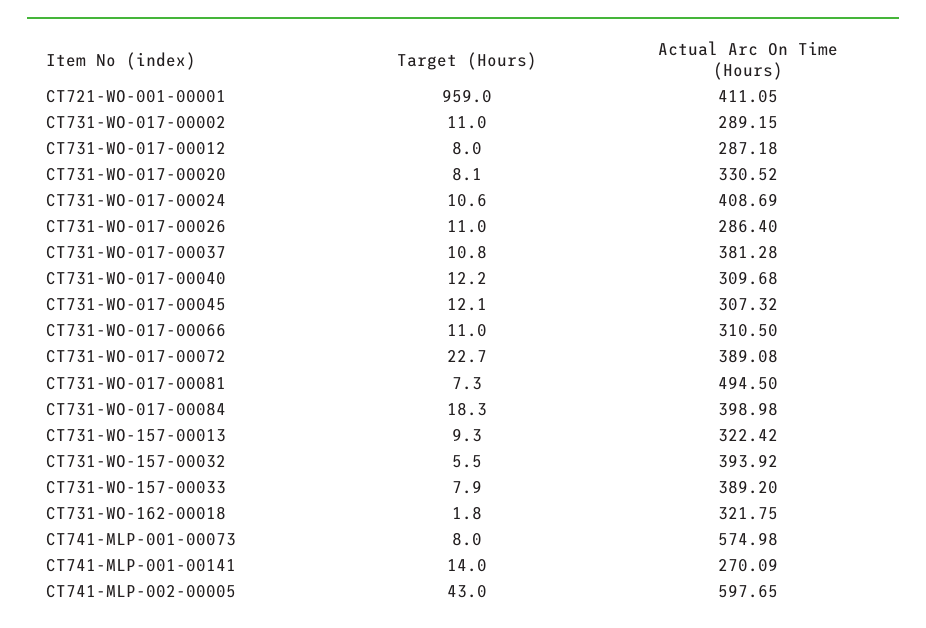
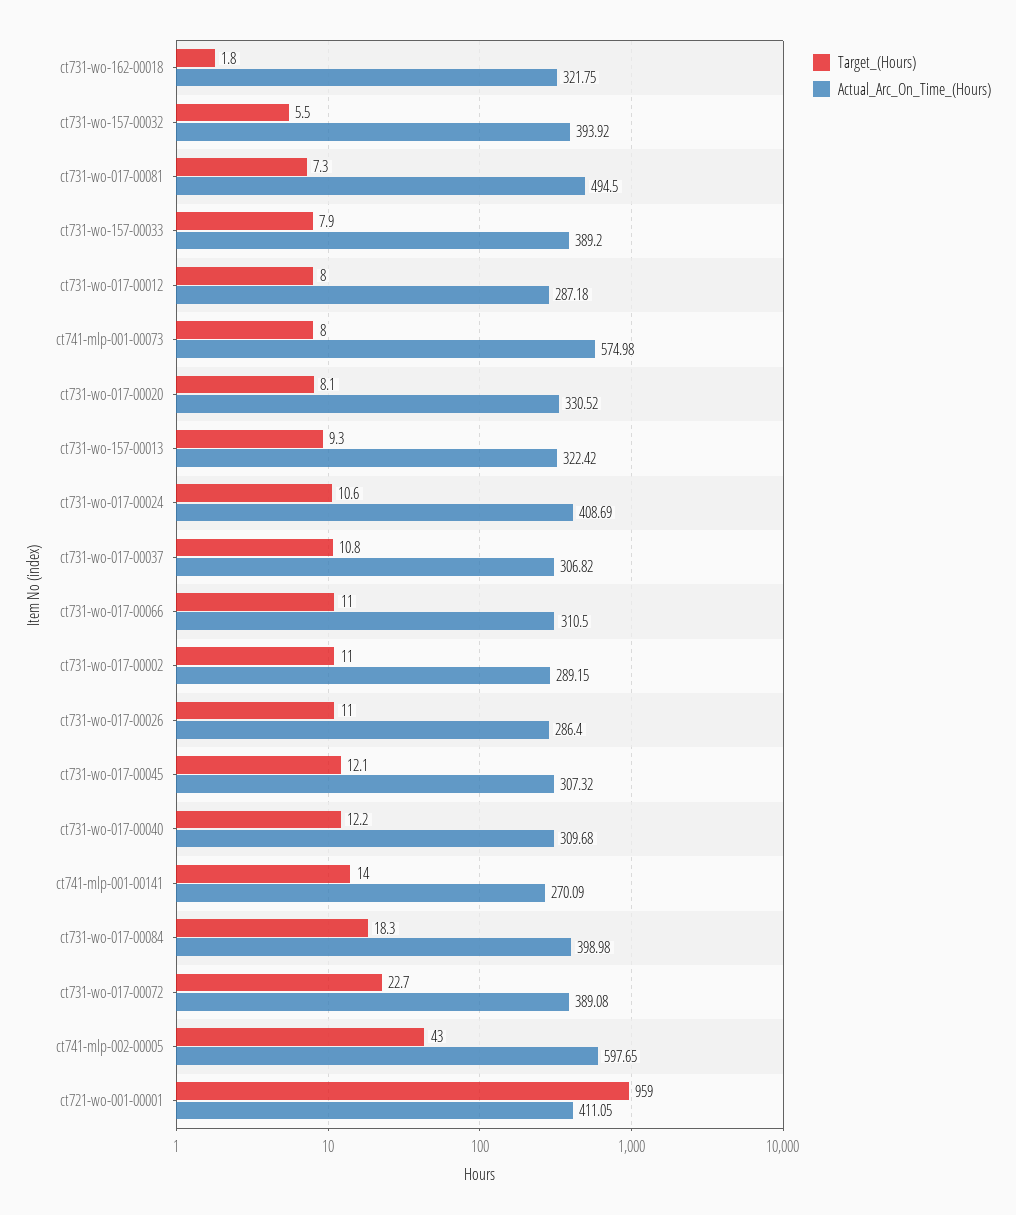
  {
    "Target (Hours)": {
      "CT721-WO-001-00001": 959,
      "CT731-WO-017-00002": 11,
      "CT731-WO-017-00012": 8,
      "CT731-WO-017-00020": 8.1,
      "CT731-WO-017-00024": 10.6,
      "CT731-WO-017-00026": 11,
      "CT731-WO-017-00037": 10.8,
      "CT731-WO-017-00040": 12.2,
      "CT731-WO-017-00045": 12.1,
      "CT731-WO-017-00066": 11,
      "CT731-WO-017-00072": 22.7,
      "CT731-WO-017-00081": 7.3,
      "CT731-WO-017-00084": 18.3,
      "CT731-WO-157-00013": 9.3,
      "CT731-WO-157-00032": 5.5,
      "CT731-WO-157-00033": 7.9,
      "CT731-WO-162-00018": 1.8,
      "CT741-MLP-001-00073": 8,
      "CT741-MLP-001-00141": 14,
      "CT741-MLP-002-00005": 43
    },
    "Actual Arc On Time (Hours)": {
      "CT721-WO-001-00001": 411.05,
      "CT731-WO-017-00002": 289.15,
      "CT731-WO-017-00012": 287.18,
      "CT731-WO-017-00020": 330.52,
      "CT731-WO-017-00024": 408.69,
      "CT731-WO-017-00026": 286.4,
-     "CT731-WO-017-00037": 381.28,
+     "CT731-WO-017-00037": 306.82,
      "CT731-WO-017-00040": 309.68,
      "CT731-WO-017-00045": 307.32,
      "CT731-WO-017-00066": 310.5,
      "CT731-WO-017-00072": 389.08,
      "CT731-WO-017-00081": 494.5,
      "CT731-WO-017-00084": 398.98,
      "CT731-WO-157-00013": 322.42,
      "CT731-WO-157-00032": 393.92,
      "CT731-WO-157-00033": 389.2,
      "CT731-WO-162-00018": 321.75,
      "CT741-MLP-001-00073": 574.98,
      "CT741-MLP-001-00141": 270.09,
      "CT741-MLP-002-00005": 597.65
    }
  }

